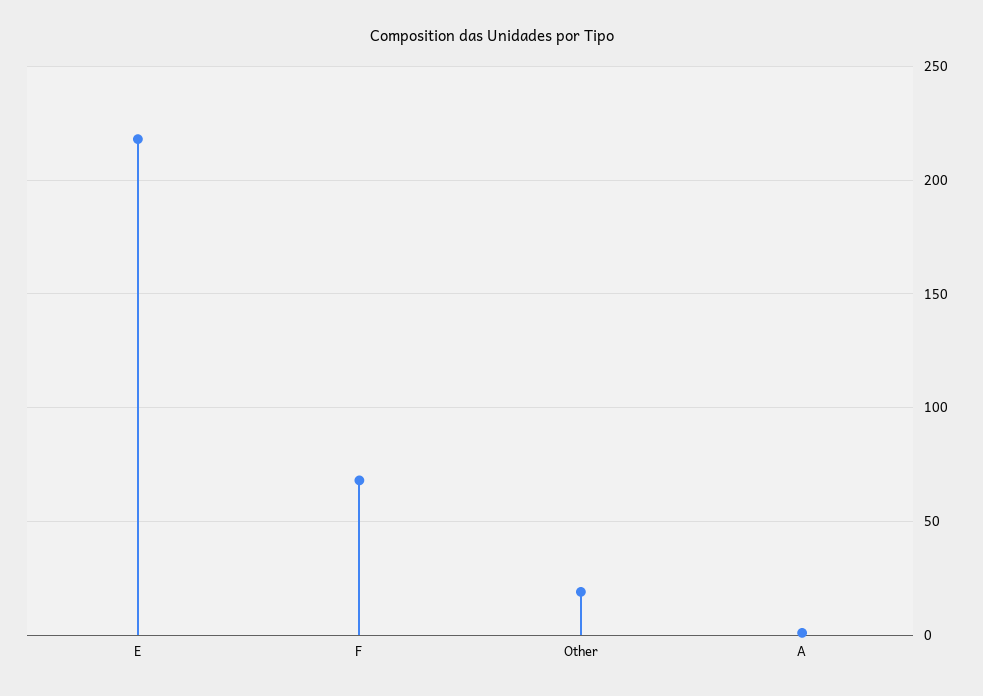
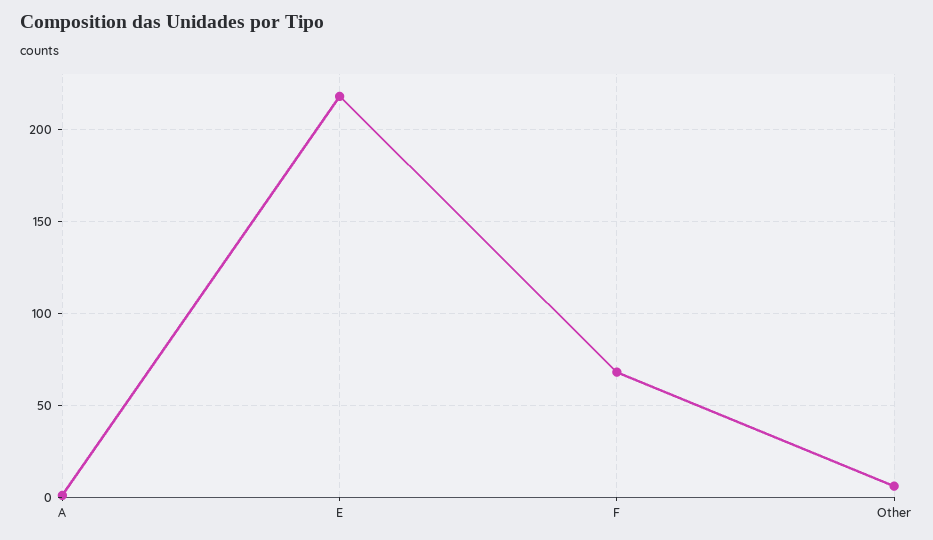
  {
    "E": 220,
    "F": 70,
-   "Other": 20,
+   "Other": 5,
    "A": 0
  }

